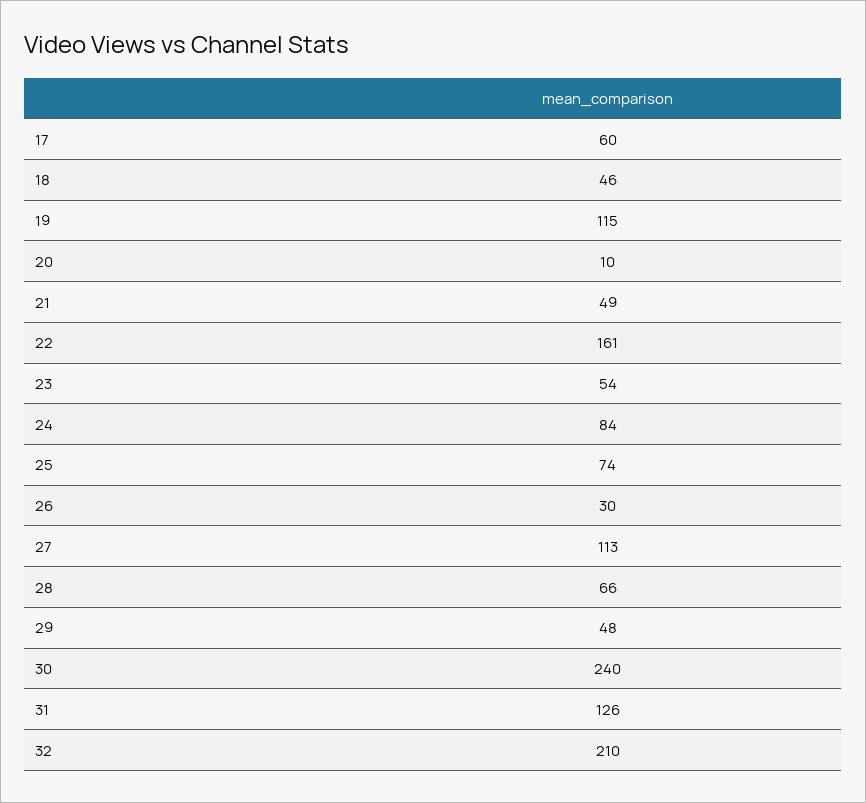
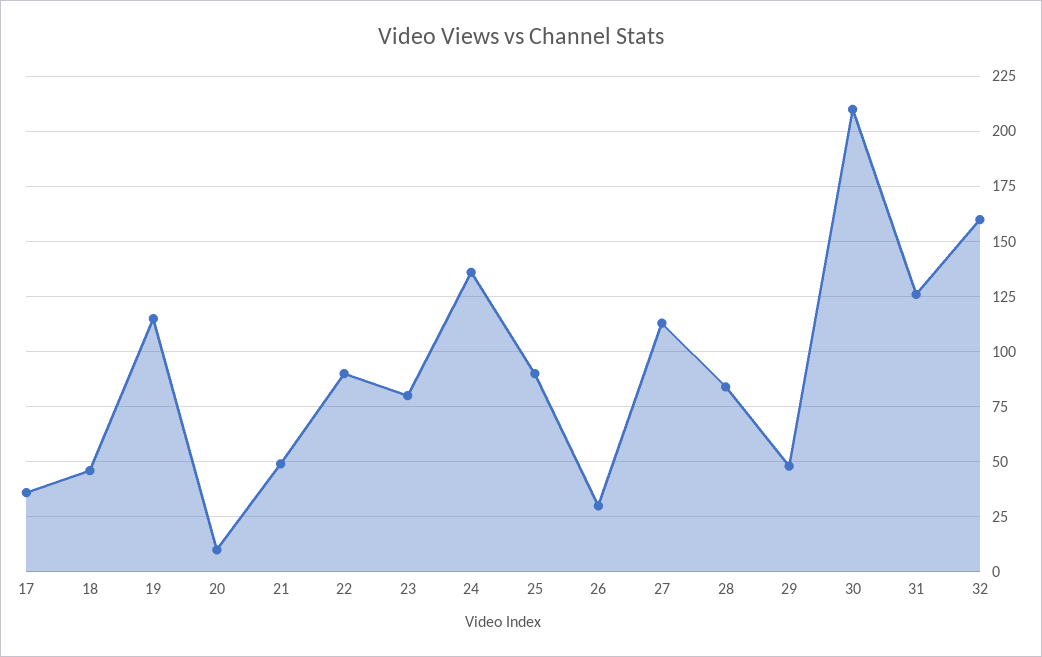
  {
-   "17": 60,
+   "17": 35,
    "18": 46,
    "19": 115,
    "20": 10,
    "21": 49,
-   "22": 161,
+   "22": 90,
-   "23": 54,
+   "23": 80,
-   "24": 84,
+   "24": 135,
-   "25": 74,
+   "25": 90,
    "26": 30,
    "27": 113,
-   "28": 66,
+   "28": 85,
    "29": 48,
-   "30": 240,
+   "30": 210,
    "31": 126,
-   "32": 210
+   "32": 160
  }

